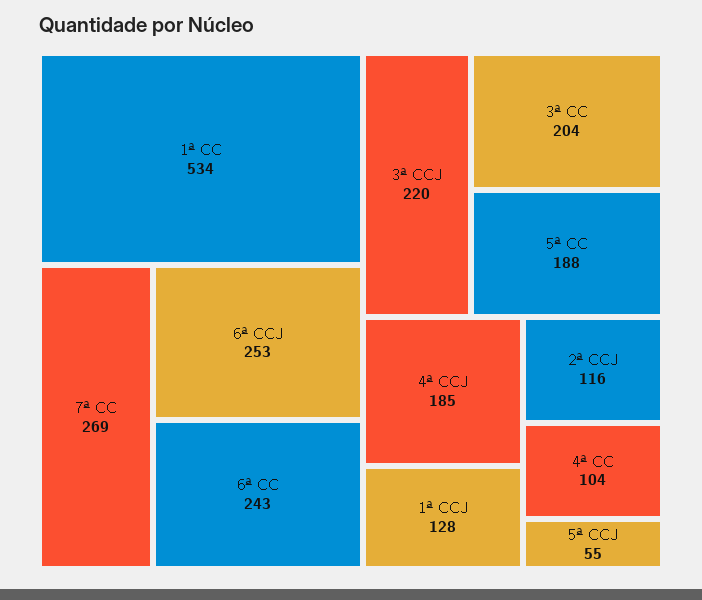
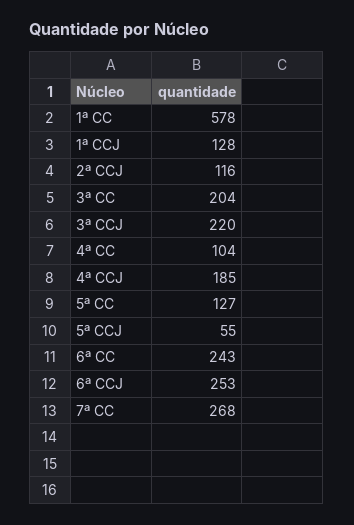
  {
-   "1ª CC": 534,
+   "1ª CC": 578,
-   "7ª CC": 269,
+   "7ª CC": 268,
    "6ª CCJ": 253,
    "6ª CC": 243,
    "3ª CCJ": 220,
    "3ª CC": 204,
-   "5ª CC": 188,
+   "5ª CC": 127,
    "4ª CCJ": 185,
    "1ª CCJ": 128,
    "2ª CCJ": 116,
    "4ª CC": 104,
    "5ª CCJ": 55
  }

